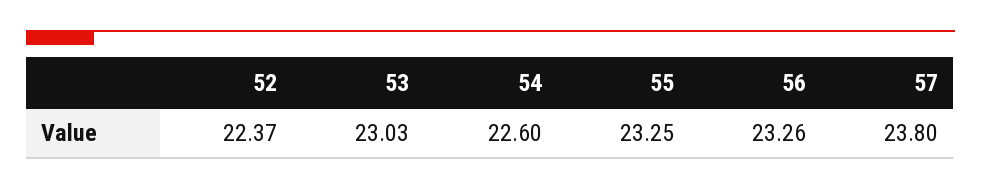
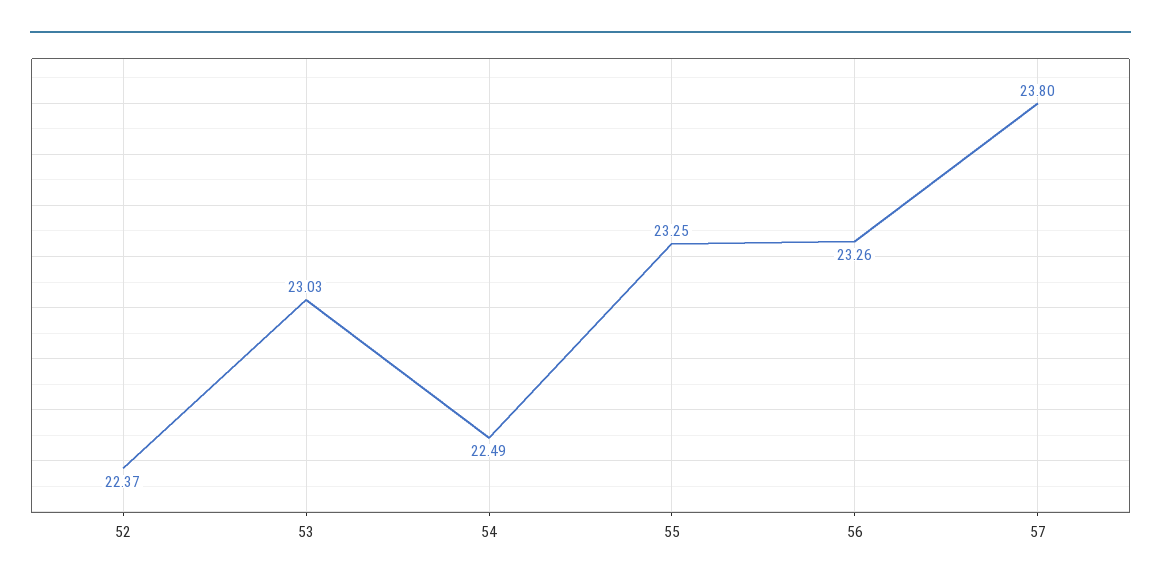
  {
    "52": 22.37,
    "53": 23.03,
-   "54": 22.6,
+   "54": 22.49,
    "55": 23.25,
    "56": 23.26,
    "57": 23.8
  }

